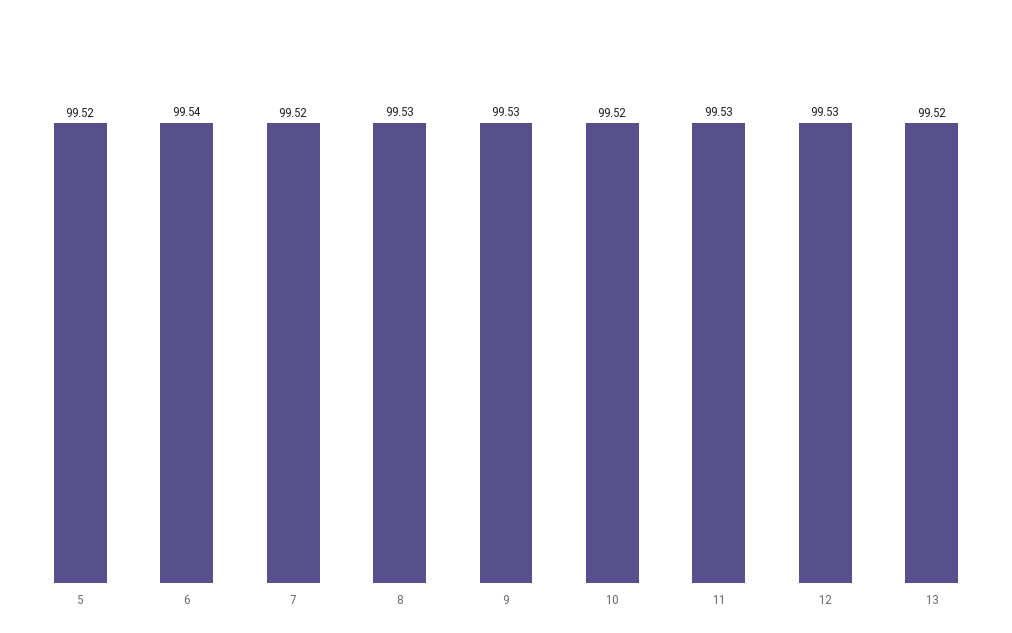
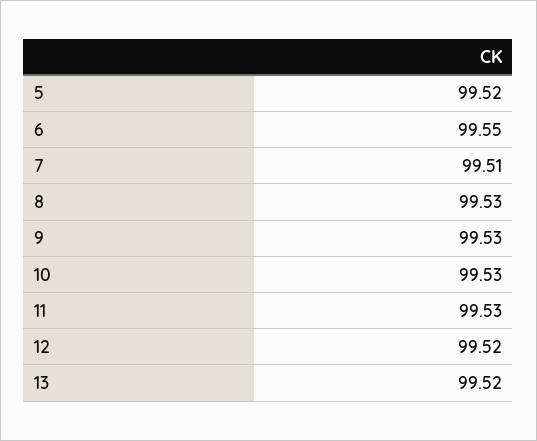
  {
    "5": 99.52,
-   "6": 99.54,
+   "6": 99.55,
-   "7": 99.52,
+   "7": 99.51,
    "8": 99.53,
    "9": 99.53,
-   "10": 99.52,
+   "10": 99.53,
    "11": 99.53,
-   "12": 99.53,
+   "12": 99.52,
    "13": 99.52
  }

